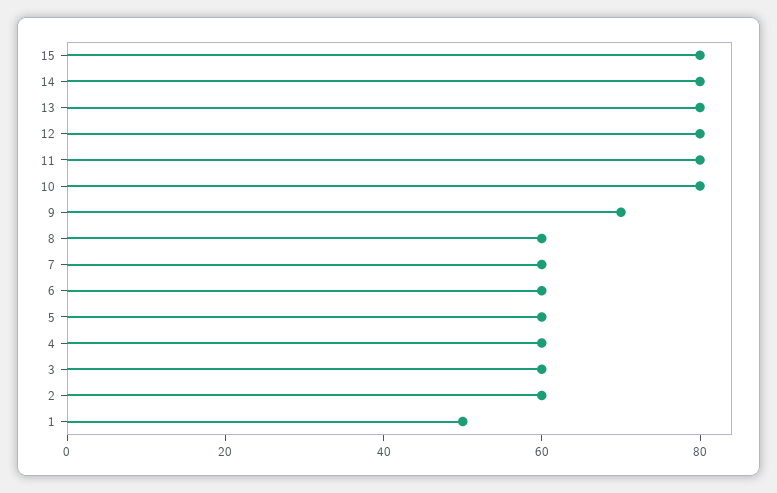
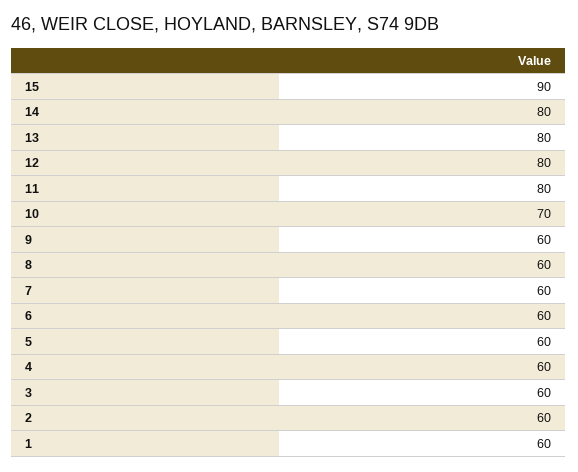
  {
-   "15": 80,
+   "15": 90,
    "14": 80,
    "13": 80,
    "12": 80,
    "11": 80,
-   "10": 80,
+   "10": 70,
-   "9": 70,
+   "9": 60,
    "8": 60,
    "7": 60,
    "6": 60,
    "5": 60,
    "4": 60,
    "3": 60,
    "2": 60,
-   "1": 50
+   "1": 60
  }

